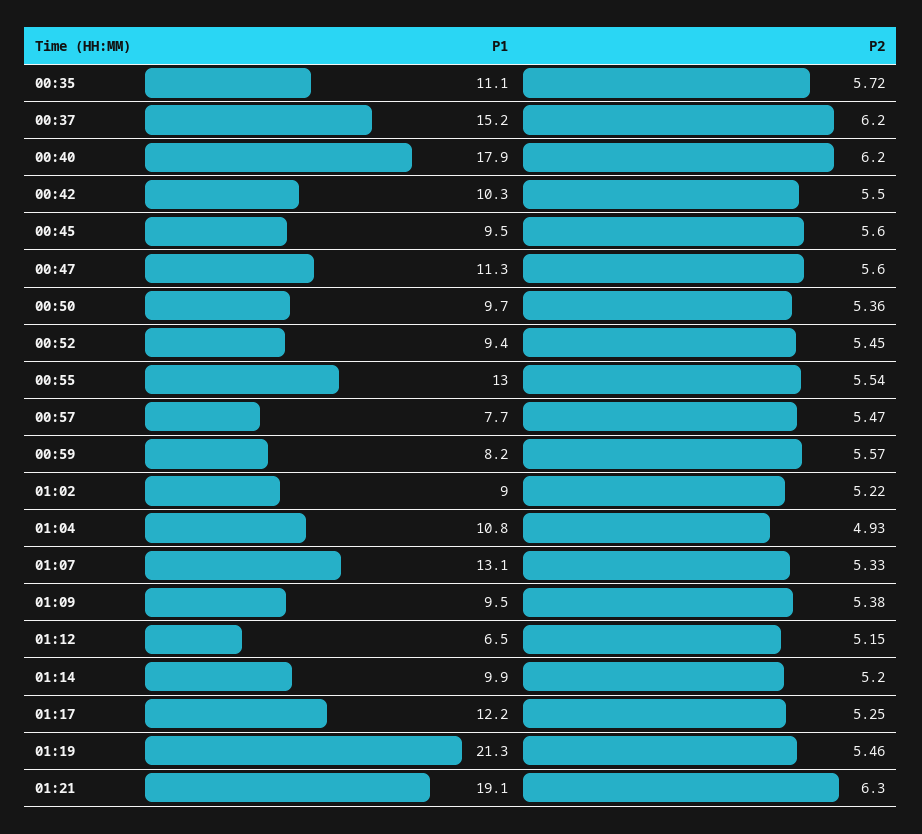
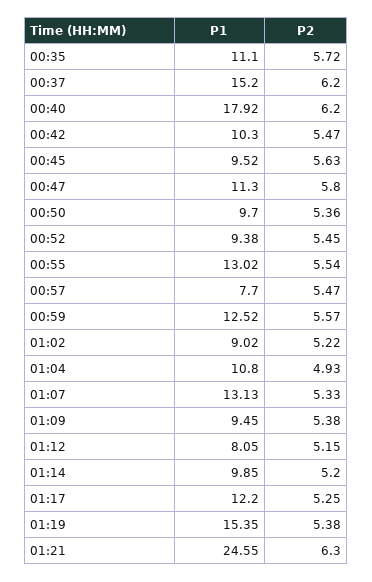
  {
    "P1": {
      "00:35": 11.1,
      "00:37": 15.2,
      "00:40": 17.92,
      "00:42": 10.3,
      "00:45": 9.52,
      "00:47": 11.3,
      "00:50": 9.7,
      "00:52": 9.38,
      "00:55": 13.02,
      "00:57": 7.7,
-     "00:59": 8.2,
+     "00:59": 12.52,
      "01:02": 9.02,
      "01:04": 10.8,
      "01:07": 13.13,
      "01:09": 9.45,
-     "01:12": 6.5,
+     "01:12": 8.05,
      "01:14": 9.85,
      "01:17": 12.2,
-     "01:19": 21.3,
+     "01:19": 15.35,
-     "01:21": 19.1
+     "01:21": 24.55
    },
    "P2": {
      "00:35": 5.72,
      "00:37": 6.2,
      "00:40": 6.2,
-     "00:42": 5.5,
+     "00:42": 5.47,
-     "00:45": 5.6,
+     "00:45": 5.63,
-     "00:47": 5.6,
+     "00:47": 5.8,
      "00:50": 5.36,
      "00:52": 5.45,
      "00:55": 5.54,
      "00:57": 5.47,
      "00:59": 5.57,
      "01:02": 5.22,
      "01:04": 4.93,
      "01:07": 5.33,
      "01:09": 5.38,
      "01:12": 5.15,
      "01:14": 5.2,
      "01:17": 5.25,
-     "01:19": 5.46,
+     "01:19": 5.38,
      "01:21": 6.3
    }
  }

